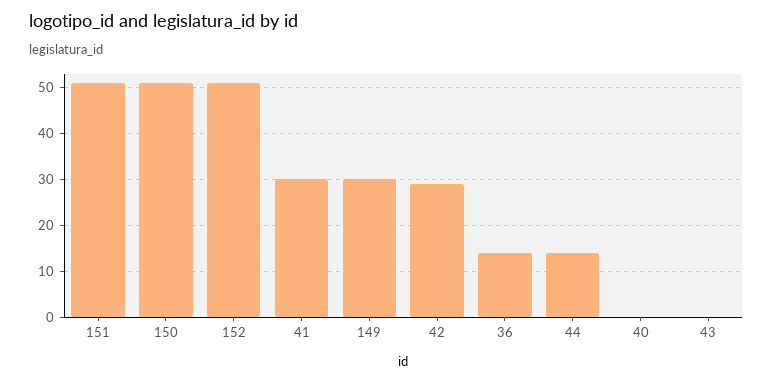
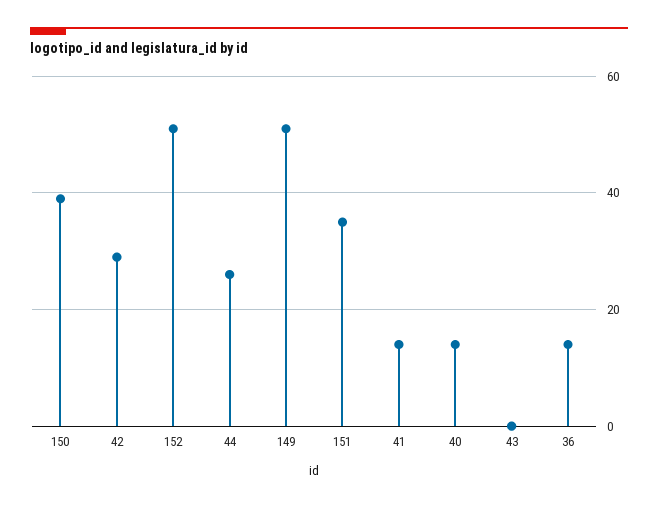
  {
-   "151": 50,
+   "151": 35,
-   "150": 50,
+   "150": 40,
    "152": 50,
-   "41": 30,
+   "41": 15,
-   "149": 30,
+   "149": 50,
    "42": 30,
    "36": 15,
-   "44": 15,
+   "44": 25,
-   "40": 0,
+   "40": 15,
    "43": 0
  }

